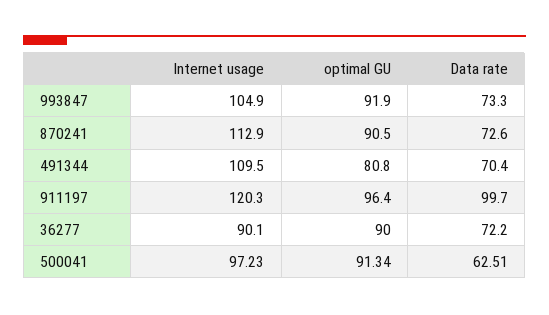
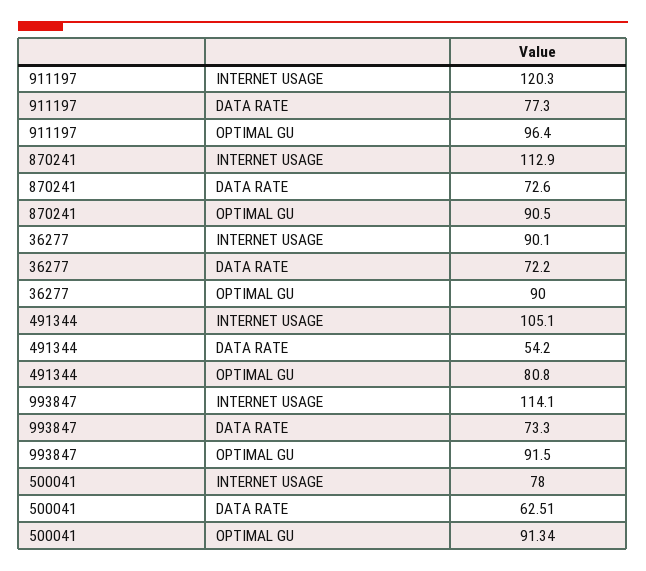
  {
    "Internet usage": {
-     "993847": 104.9,
+     "993847": 114.1,
      "870241": 112.9,
-     "491344": 109.5,
+     "491344": 105.1,
      "911197": 120.3,
      "36277": 90.1,
-     "500041": 97.23
+     "500041": 78
    },
    "optimal GU": {
-     "993847": 91.9,
+     "993847": 91.5,
      "870241": 90.5,
      "491344": 80.8,
      "911197": 96.4,
      "36277": 90,
      "500041": 91.34
    },
    "Data rate": {
      "993847": 73.3,
      "870241": 72.6,
-     "491344": 70.4,
+     "491344": 54.2,
-     "911197": 99.7,
+     "911197": 77.3,
      "36277": 72.2,
      "500041": 62.51
    }
  }

